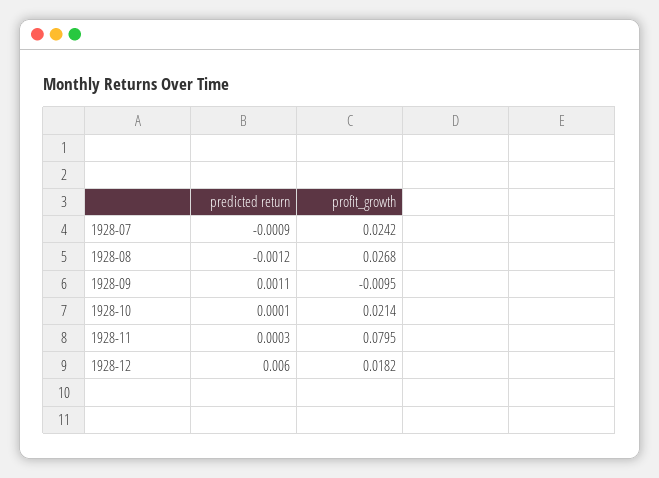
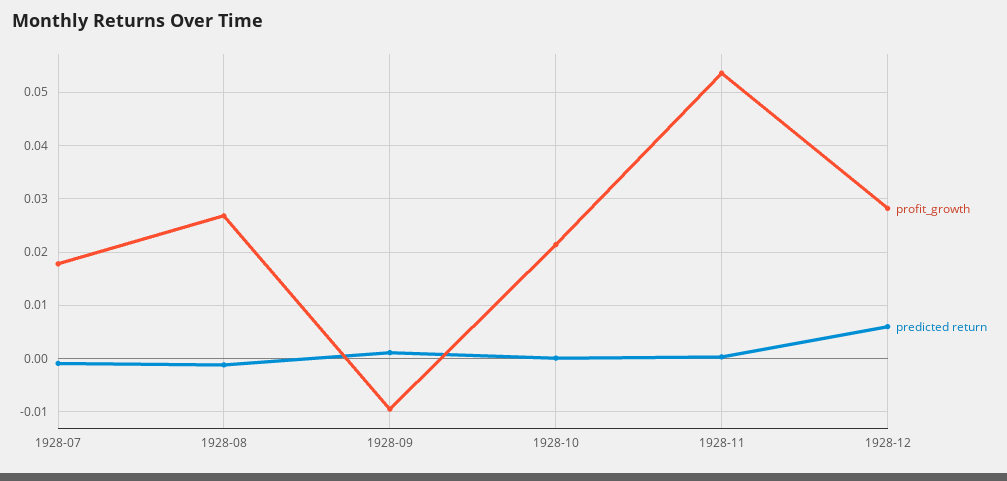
  {
    "predicted return": {
      "1928-07": -0.0009,
      "1928-08": -0.0012,
      "1928-09": 0.0011,
      "1928-10": 0.0001,
      "1928-11": 0.0003,
      "1928-12": 0.006
    },
    "profit_growth": {
-     "1928-07": 0.0242,
+     "1928-07": 0.018,
      "1928-08": 0.0268,
      "1928-09": -0.0095,
      "1928-10": 0.0214,
-     "1928-11": 0.0795,
+     "1928-11": 0.054,
-     "1928-12": 0.0182
+     "1928-12": 0.028
    }
  }

